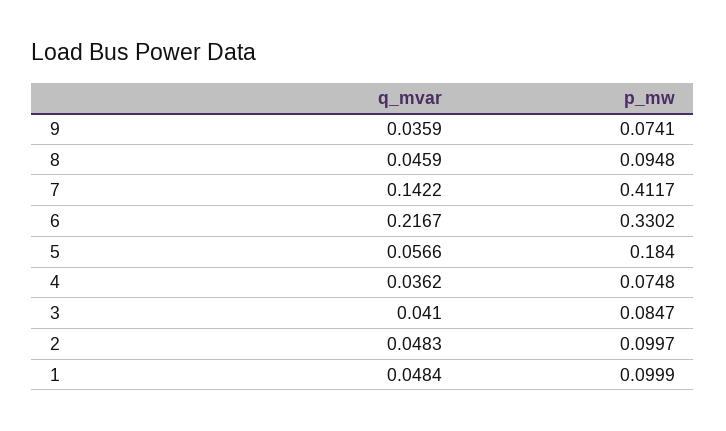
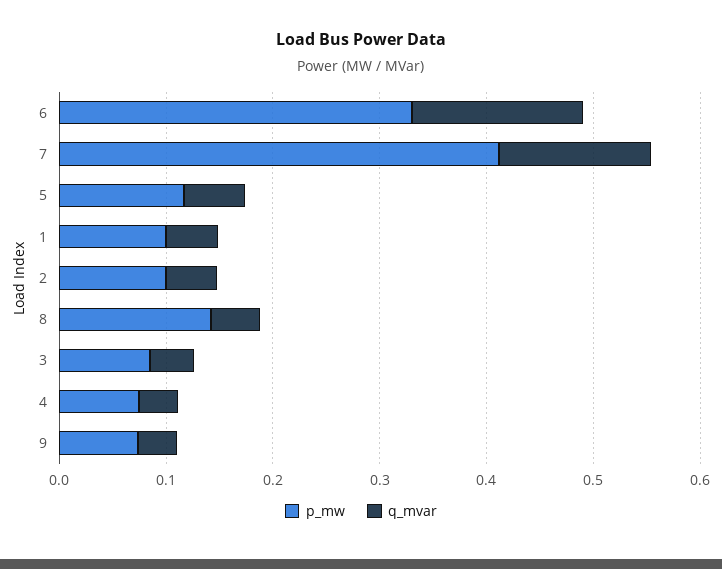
  {
    "q_mvar": {
      "9": 0.0359,
      "8": 0.0459,
      "7": 0.1422,
-     "6": 0.2167,
+     "6": 0.16,
      "5": 0.0566,
      "4": 0.0362,
      "3": 0.041,
      "2": 0.0483,
      "1": 0.0484
    },
    "p_mw": {
      "9": 0.0741,
-     "8": 0.0948,
+     "8": 0.14,
      "7": 0.4117,
      "6": 0.3302,
-     "5": 0.184,
+     "5": 0.12,
      "4": 0.0748,
      "3": 0.0847,
      "2": 0.0997,
      "1": 0.0999
    }
  }

